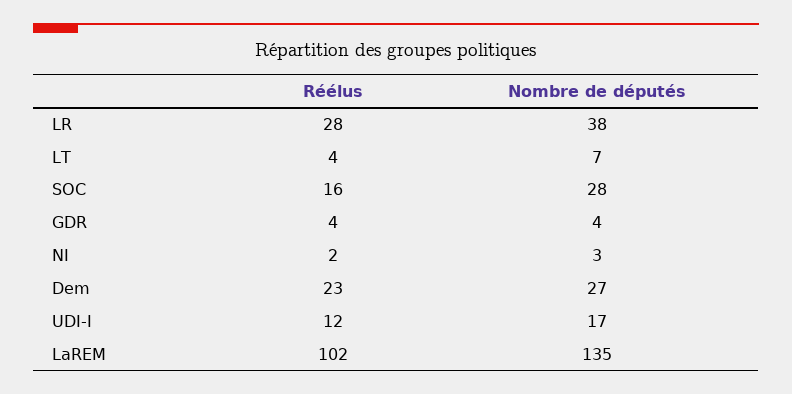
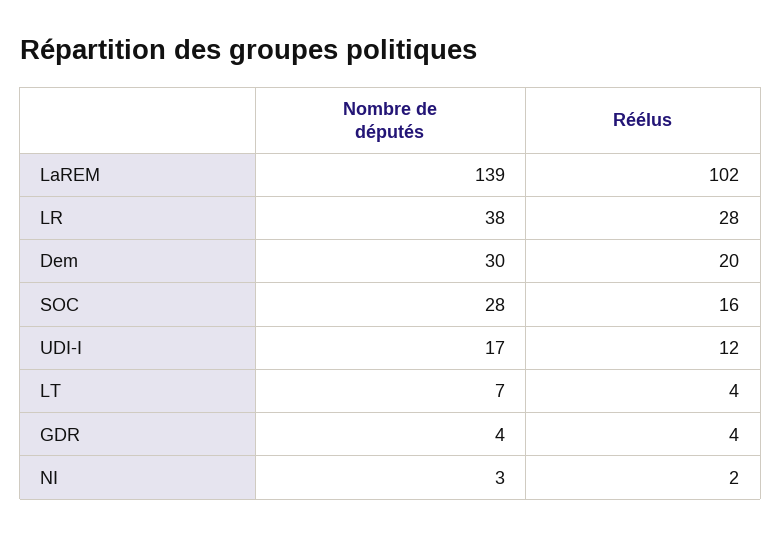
  {
    "Réélus": {
      "LR": 28,
      "LT": 4,
      "SOC": 16,
      "GDR": 4,
      "NI": 2,
-     "Dem": 23,
+     "Dem": 20,
      "UDI-I": 12,
      "LaREM": 102
    },
    "Nombre de députés": {
      "LR": 38,
      "LT": 7,
      "SOC": 28,
      "GDR": 4,
      "NI": 3,
-     "Dem": 27,
+     "Dem": 30,
      "UDI-I": 17,
-     "LaREM": 135
+     "LaREM": 139
    }
  }

